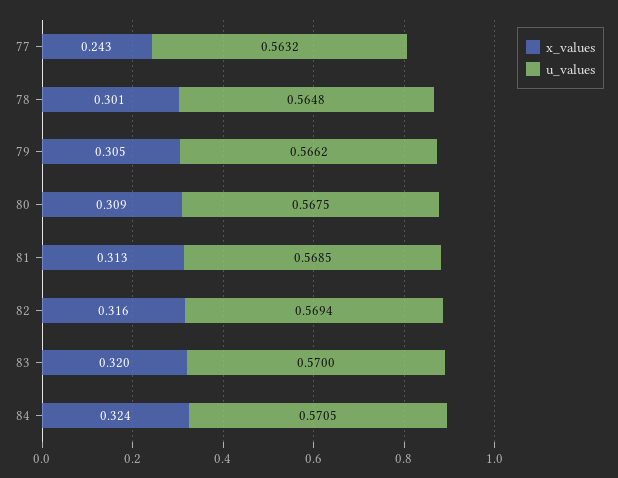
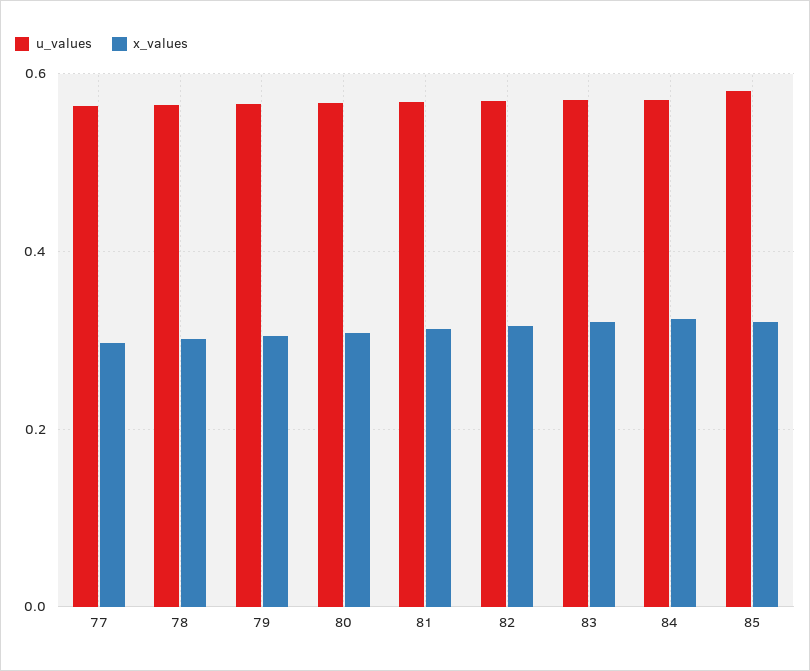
  {
    "x_values": {
-     "77": 0.243,
+     "77": 0.3,
      "78": 0.301,
      "79": 0.305,
      "80": 0.309,
      "81": 0.313,
      "82": 0.316,
      "83": 0.32,
-     "84": 0.324
+     "84": 0.324,
+     "85": 0.32
    },
    "u_values": {
      "77": 0.5632,
      "78": 0.5648,
      "79": 0.5662,
      "80": 0.5675,
      "81": 0.5685,
      "82": 0.5694,
      "83": 0.57,
-     "84": 0.5705
+     "84": 0.5705,
+     "85": 0.58
    }
  }

